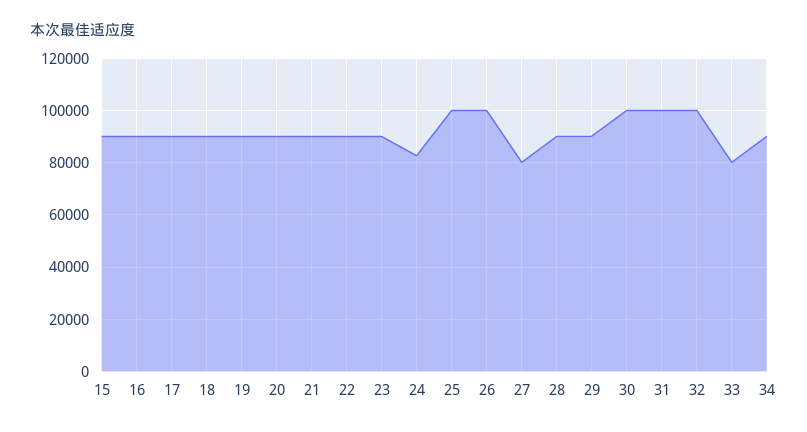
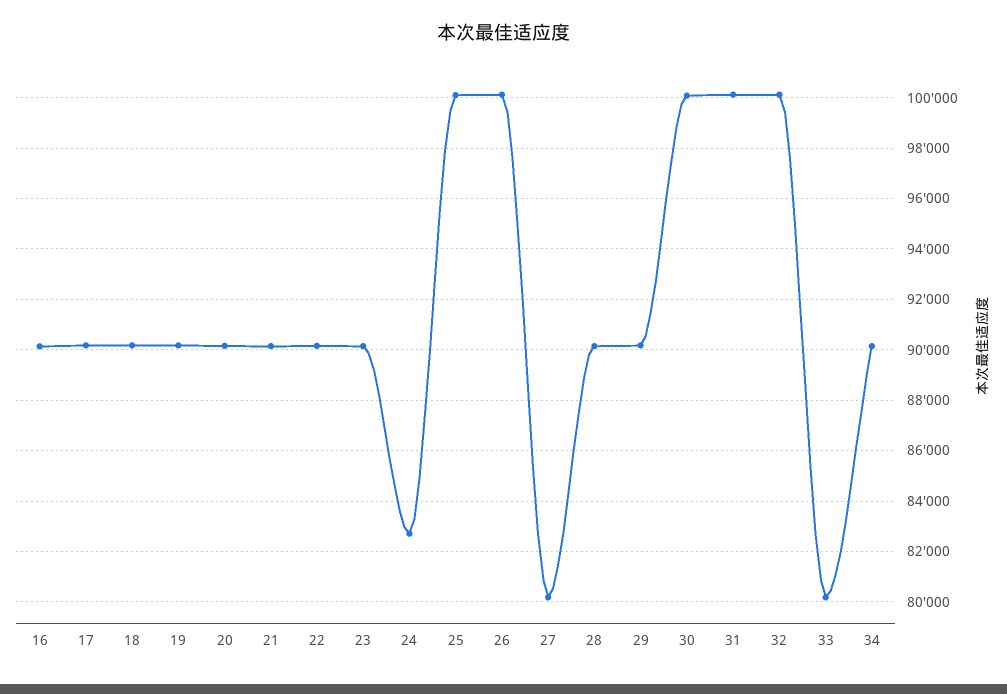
  {
-   "15": 90000,
    "16": 90250,
    "17": 90250,
    "18": 90250,
    "19": 90250,
    "20": 90250,
    "21": 90250,
    "22": 90250,
    "23": 90250,
    "24": 82750,
    "25": 100000,
    "26": 100000,
    "27": 80250,
    "28": 90250,
    "29": 90250,
    "30": 100000,
    "31": 100000,
    "32": 100000,
    "33": 80250,
    "34": 90250
  }

